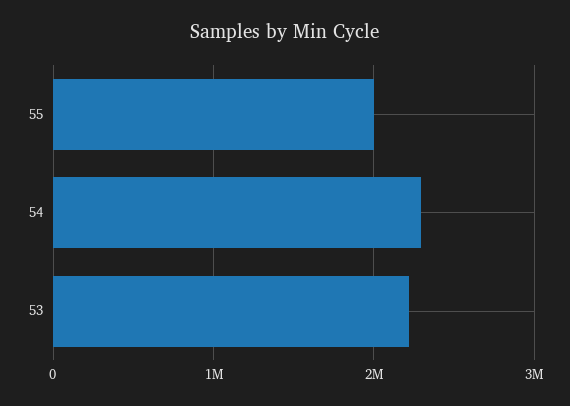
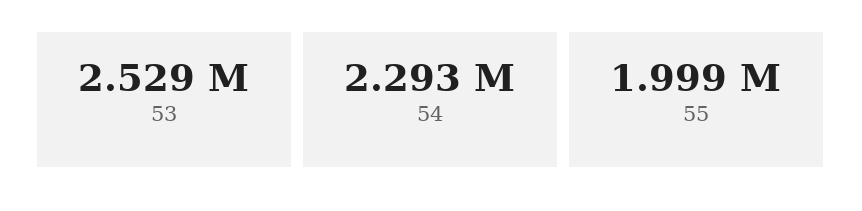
  {
    "55": 1999000,
    "54": 2293000,
-   "53": 2200000
+   "53": 2529000
  }

